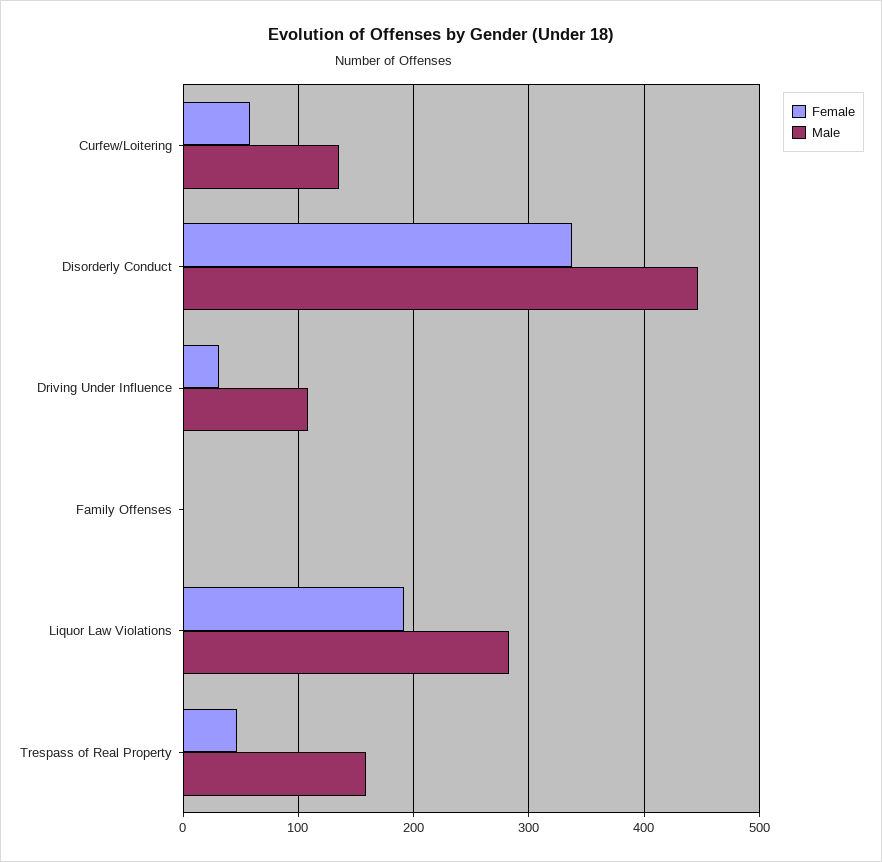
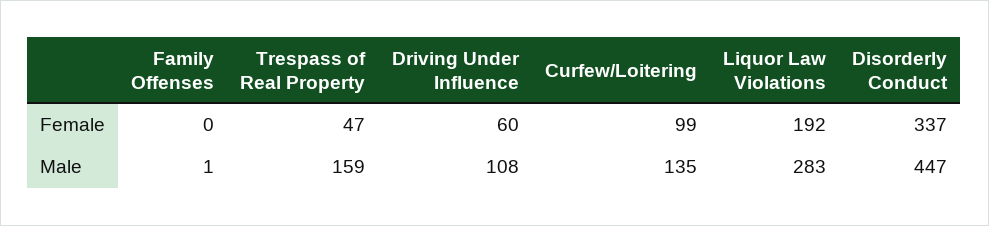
  {
    "Female": {
-     "Curfew/Loitering": 60,
+     "Curfew/Loitering": 99,
      "Disorderly Conduct": 337,
-     "Driving Under Influence": 30,
+     "Driving Under Influence": 60,
      "Family Offenses": 0,
      "Liquor Law Violations": 192,
      "Trespass of Real Property": 47
    },
    "Male": {
      "Curfew/Loitering": 135,
      "Disorderly Conduct": 447,
      "Driving Under Influence": 108,
      "Family Offenses": 1,
      "Liquor Law Violations": 283,
      "Trespass of Real Property": 159
    }
  }

